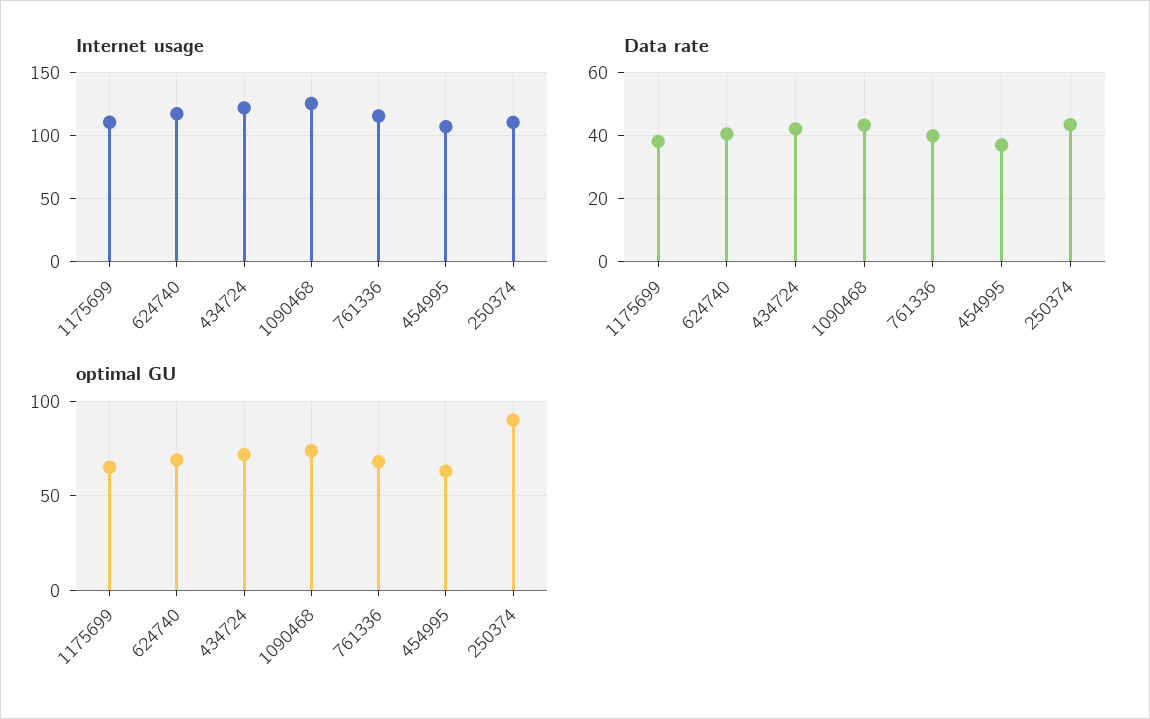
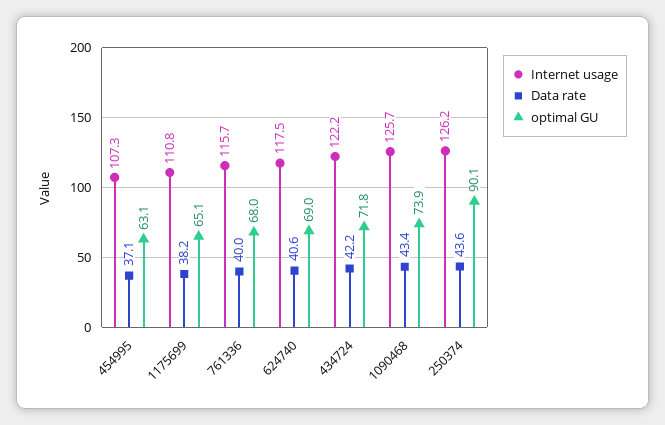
  {
    "Internet usage": {
      "1175699": 110.8,
      "624740": 117.5,
      "434724": 122.2,
      "1090468": 125.7,
      "761336": 115.7,
      "454995": 107.3,
-     "250374": 110
+     "250374": 126.2
    },
    "Data rate": {
      "1175699": 38.2,
      "624740": 40.6,
      "434724": 42.2,
      "1090468": 43.4,
      "761336": 40,
      "454995": 37.1,
      "250374": 43.6
    },
    "optimal GU": {
      "1175699": 65.1,
      "624740": 69,
      "434724": 71.8,
      "1090468": 73.9,
      "761336": 68,
      "454995": 63.1,
      "250374": 90.1
    }
  }

